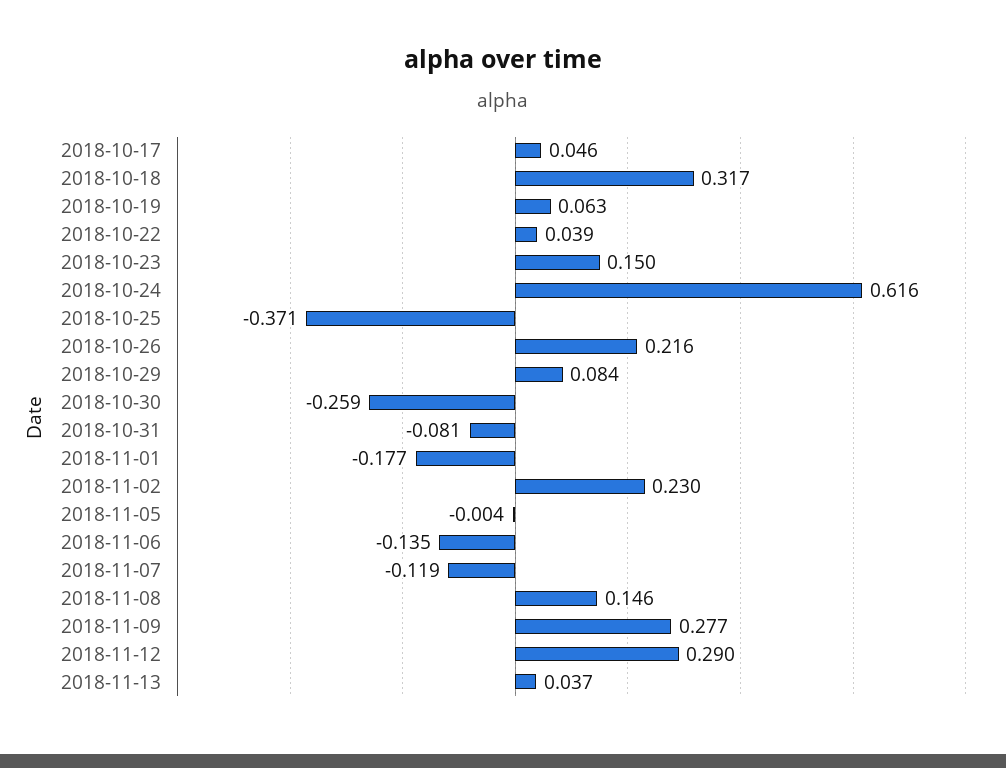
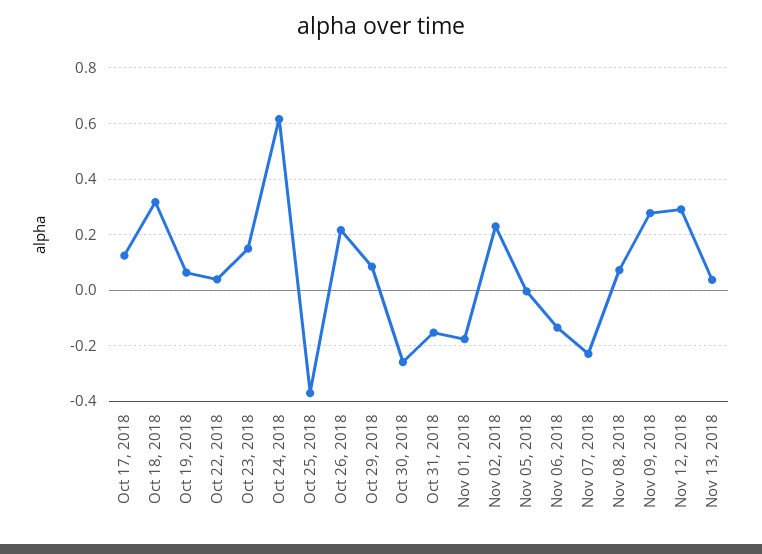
  {
-   "2018-10-17": 0.046,
+   "2018-10-17": 0.125,
    "2018-10-18": 0.317,
    "2018-10-19": 0.063,
    "2018-10-22": 0.039,
    "2018-10-23": 0.15,
    "2018-10-24": 0.616,
    "2018-10-25": -0.371,
    "2018-10-26": 0.216,
    "2018-10-29": 0.084,
    "2018-10-30": -0.259,
-   "2018-10-31": -0.081,
+   "2018-10-31": -0.15,
    "2018-11-01": -0.177,
    "2018-11-02": 0.23,
    "2018-11-05": -0.004,
    "2018-11-06": -0.135,
-   "2018-11-07": -0.119,
+   "2018-11-07": -0.225,
-   "2018-11-08": 0.146,
+   "2018-11-08": 0.075,
    "2018-11-09": 0.277,
    "2018-11-12": 0.29,
    "2018-11-13": 0.037
  }

